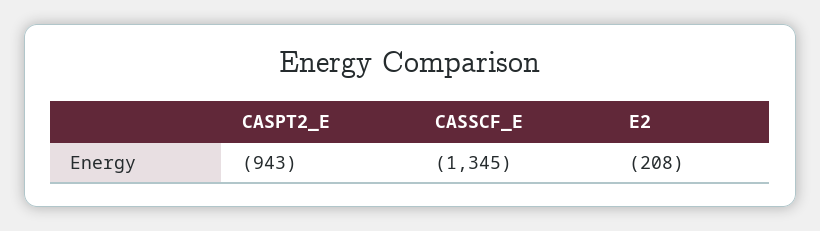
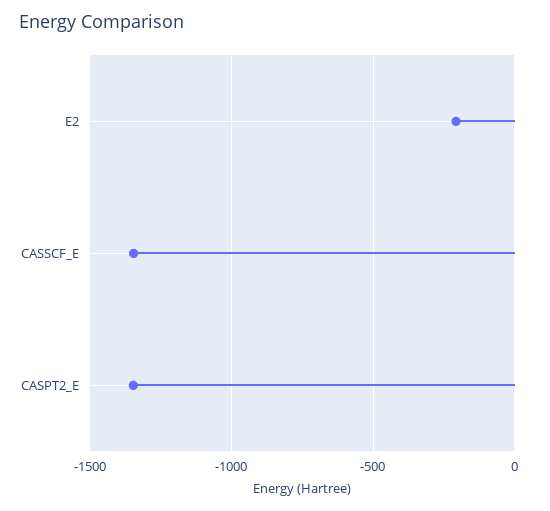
  {
-   "CASPT2_E": -943,
+   "CASPT2_E": -1350,
    "CASSCF_E": -1345,
    "E2": -208
  }

